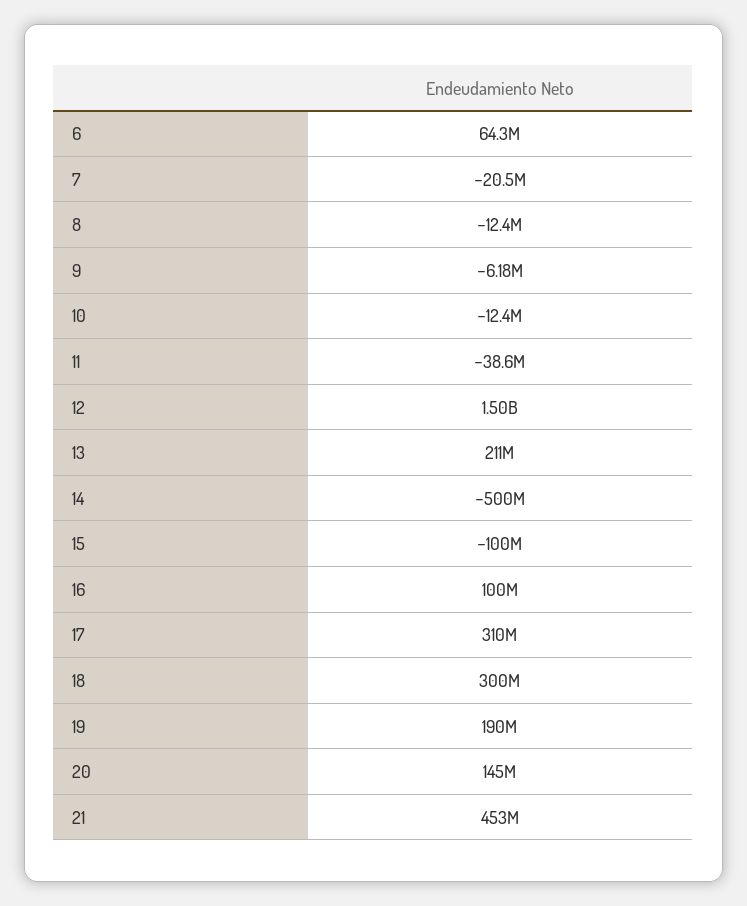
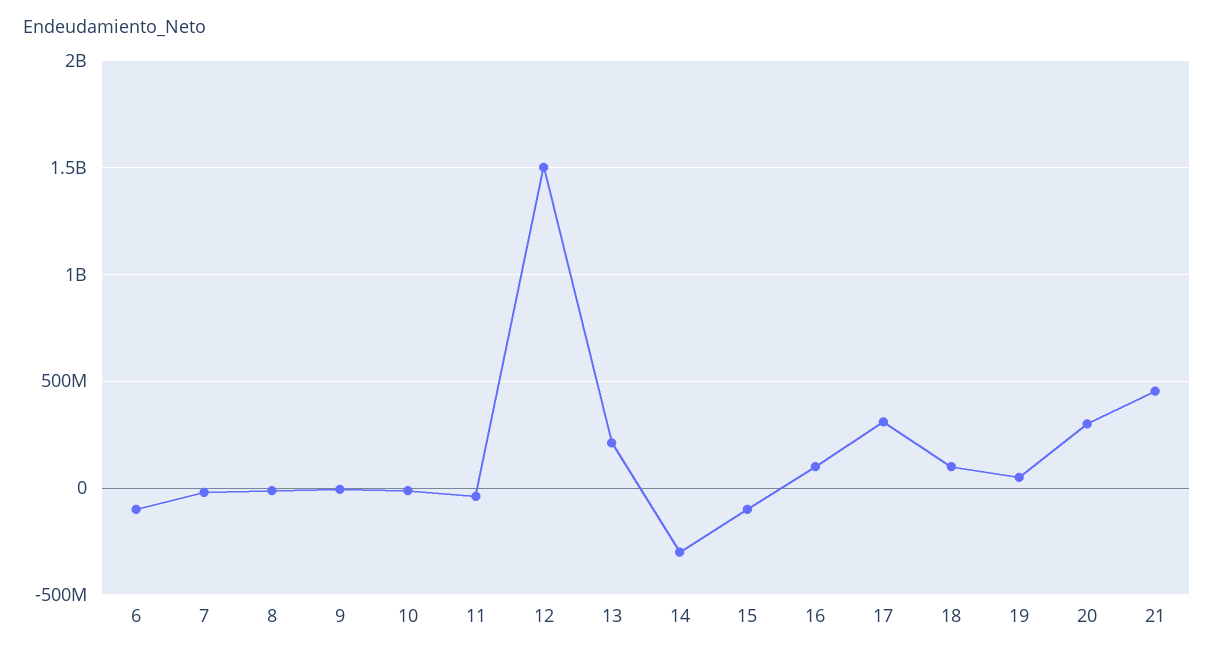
  {
-   "6": 64300000,
+   "6": -100000000,
    "7": -20500000,
    "8": -12400000,
    "9": -6180000,
    "10": -12400000,
    "11": -38600000,
    "12": 1500000000,
    "13": 211000000,
-   "14": -500000000,
+   "14": -300000000,
    "15": -100000000,
    "16": 100000000,
    "17": 310000000,
-   "18": 300000000,
+   "18": 100000000,
-   "19": 190000000,
+   "19": 50000000,
-   "20": 145000000,
+   "20": 300000000,
    "21": 453000000
  }

